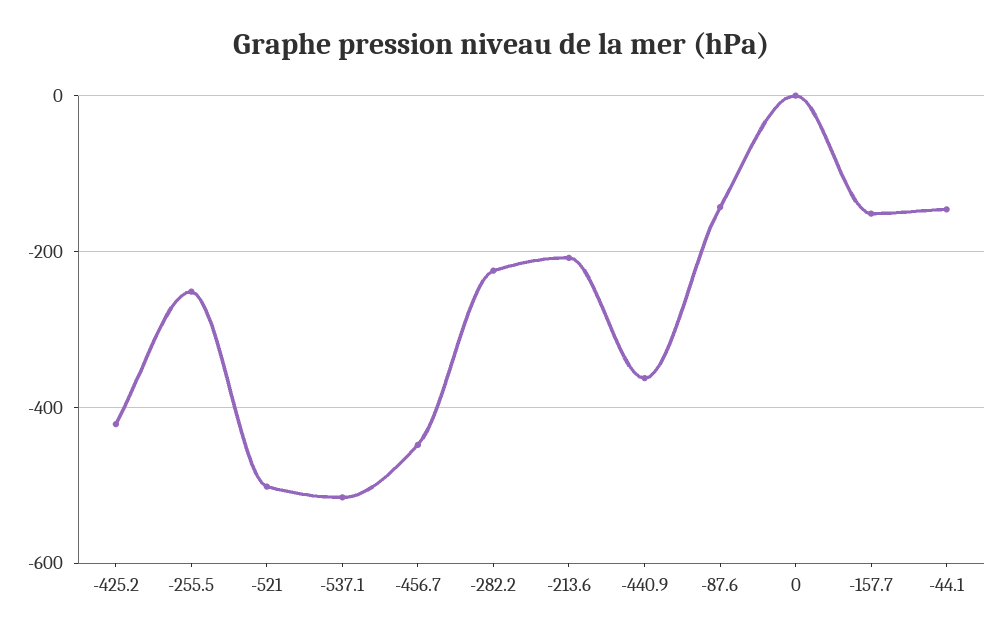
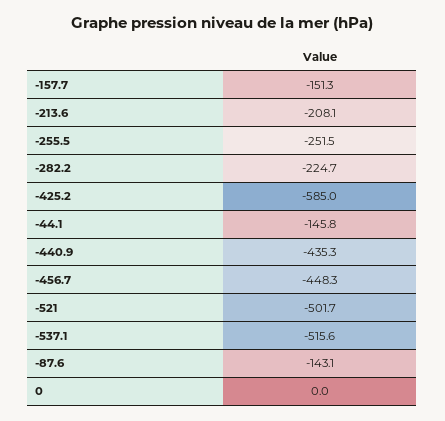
  {
-   "-425.2": -420,
+   "-425.2": -585,
    "-255.5": -251.5,
    "-521": -501.7,
    "-537.1": -515.6,
    "-456.7": -448.3,
    "-282.2": -224.7,
    "-213.6": -208.1,
-   "-440.9": -360,
+   "-440.9": -435.3,
    "-87.6": -143.1,
    "0": 0,
    "-157.7": -151.3,
    "-44.1": -145.8
  }

